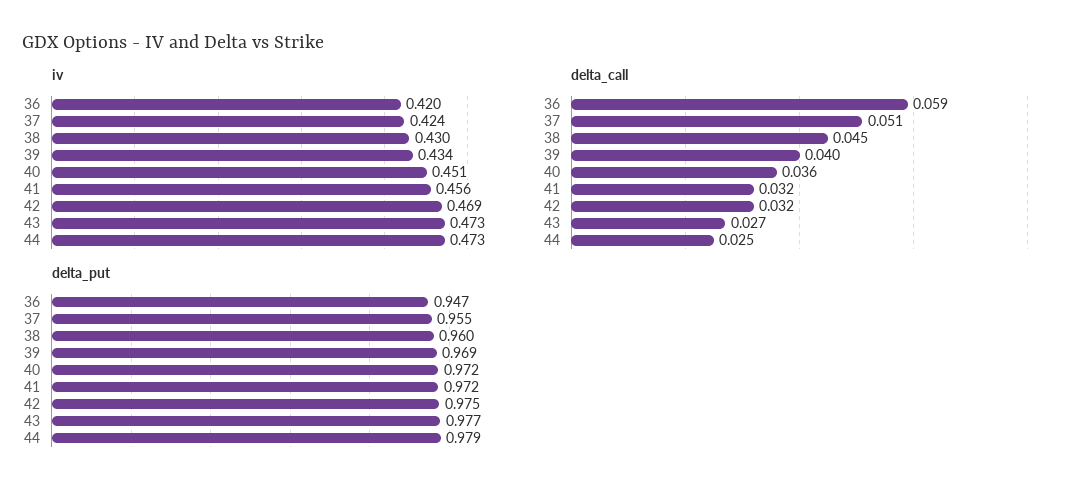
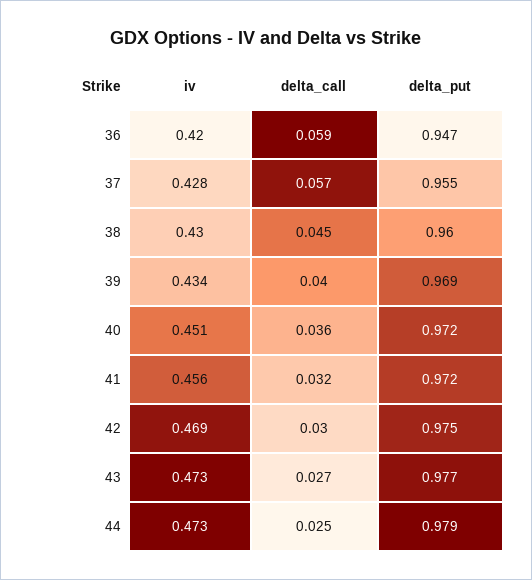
  {
    "iv": {
      "36": 0.42,
-     "37": 0.424,
+     "37": 0.428,
      "38": 0.43,
      "39": 0.434,
      "40": 0.451,
      "41": 0.456,
      "42": 0.469,
      "43": 0.473,
      "44": 0.473
    },
    "delta_call": {
      "36": 0.059,
-     "37": 0.051,
+     "37": 0.057,
      "38": 0.045,
      "39": 0.04,
      "40": 0.036,
      "41": 0.032,
-     "42": 0.032,
+     "42": 0.03,
      "43": 0.027,
      "44": 0.025
    },
    "delta_put": {
      "36": 0.947,
      "37": 0.955,
      "38": 0.96,
      "39": 0.969,
      "40": 0.972,
      "41": 0.972,
      "42": 0.975,
      "43": 0.977,
      "44": 0.979
    }
  }

